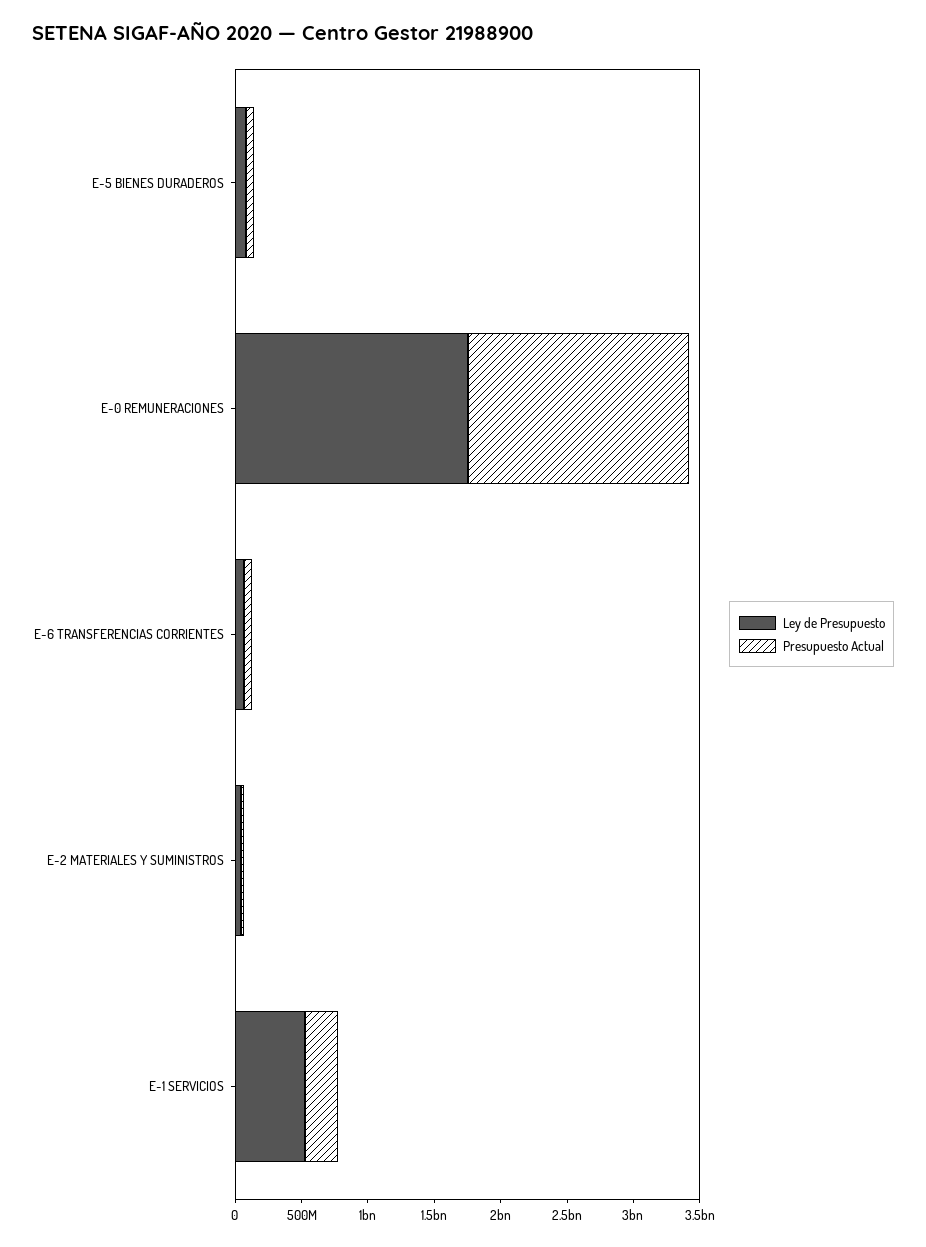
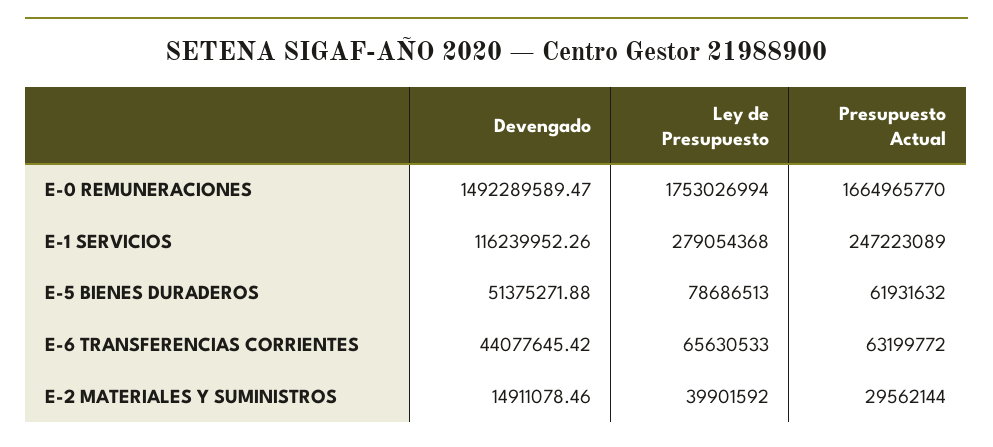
  {
    "Ley de Presupuesto": {
      "E-5 BIENES DURADEROS": 78686513,
      "E-0 REMUNERACIONES": 1753026994,
      "E-6 TRANSFERENCIAS CORRIENTES": 65630533,
      "E-2 MATERIALES Y SUMINISTROS": 39901592,
-     "E-1 SERVICIOS": 500000000
+     "E-1 SERVICIOS": 279054368
    },
    "Presupuesto Actual": {
      "E-5 BIENES DURADEROS": 61931632,
      "E-0 REMUNERACIONES": 1664965770,
      "E-6 TRANSFERENCIAS CORRIENTES": 63199772,
      "E-2 MATERIALES Y SUMINISTROS": 29562144,
      "E-1 SERVICIOS": 247223089
-   }
+   },
+   "Devengado": {
+     "E-0 REMUNERACIONES": 1492289589.47,
+     "E-1 SERVICIOS": 116239952.26,
+     "E-5 BIENES DURADEROS": 51375271.88,
+     "E-6 TRANSFERENCIAS CORRIENTES": 44077645.42,
+     "E-2 MATERIALES Y SUMINISTROS": 14911078.46
+   }
  }

